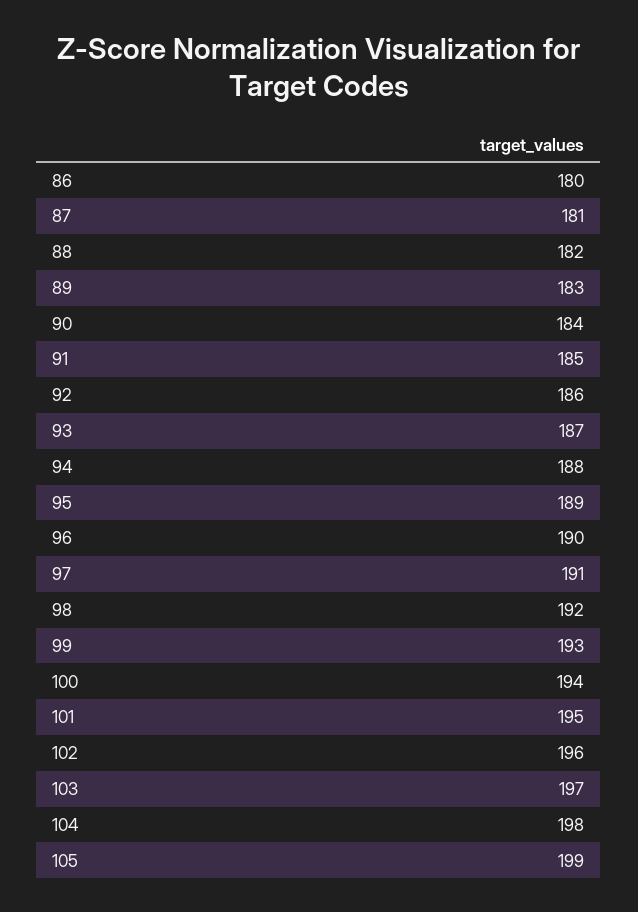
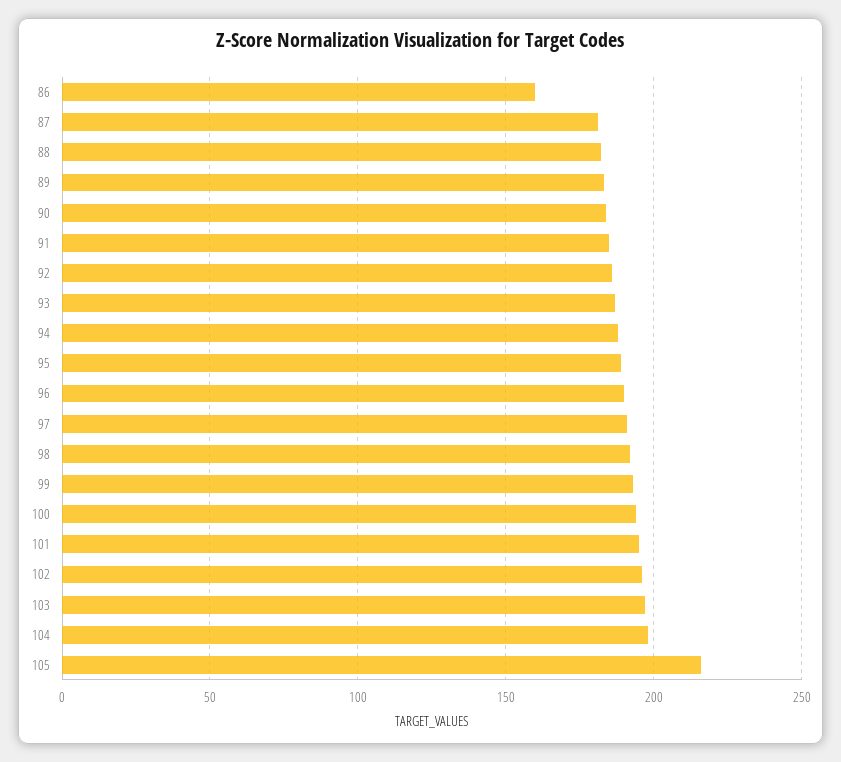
  {
-   "86": 180,
+   "86": 160,
    "87": 181,
    "88": 182,
    "89": 183,
    "90": 184,
    "91": 185,
    "92": 186,
    "93": 187,
    "94": 188,
    "95": 189,
    "96": 190,
    "97": 191,
    "98": 192,
    "99": 193,
    "100": 194,
    "101": 195,
    "102": 196,
    "103": 197,
    "104": 198,
-   "105": 199
+   "105": 215
  }

